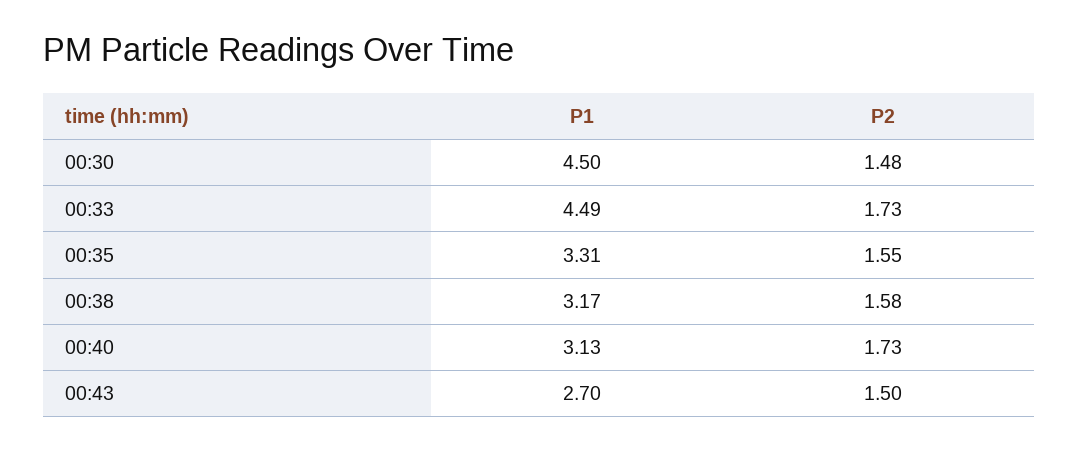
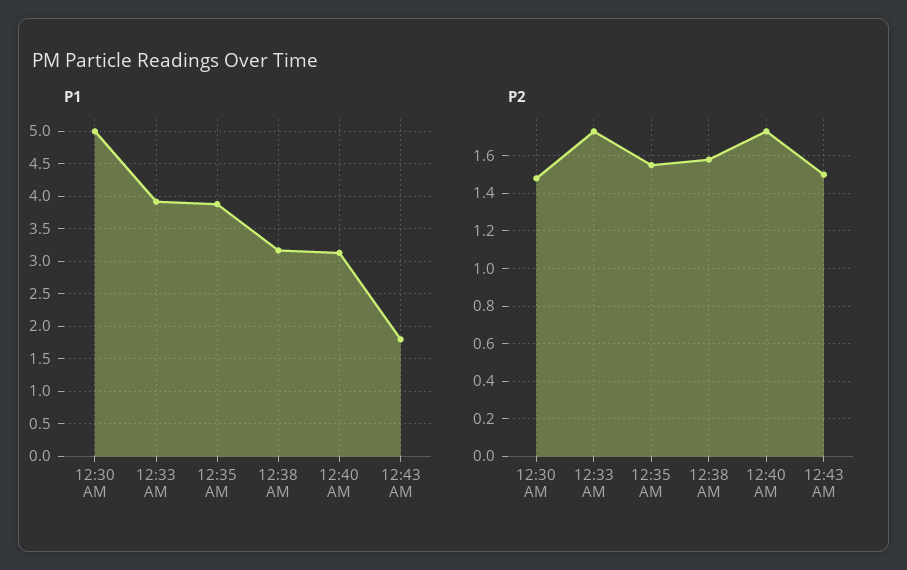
  {
    "P1": {
-     "00:30": 4.5,
+     "00:30": 5,
-     "00:33": 4.49,
+     "00:33": 3.9,
-     "00:35": 3.31,
+     "00:35": 3.9,
      "00:38": 3.17,
      "00:40": 3.13,
-     "00:43": 2.7
+     "00:43": 1.8
    },
    "P2": {
      "00:30": 1.48,
      "00:33": 1.73,
      "00:35": 1.55,
      "00:38": 1.58,
      "00:40": 1.73,
      "00:43": 1.5
    }
  }

